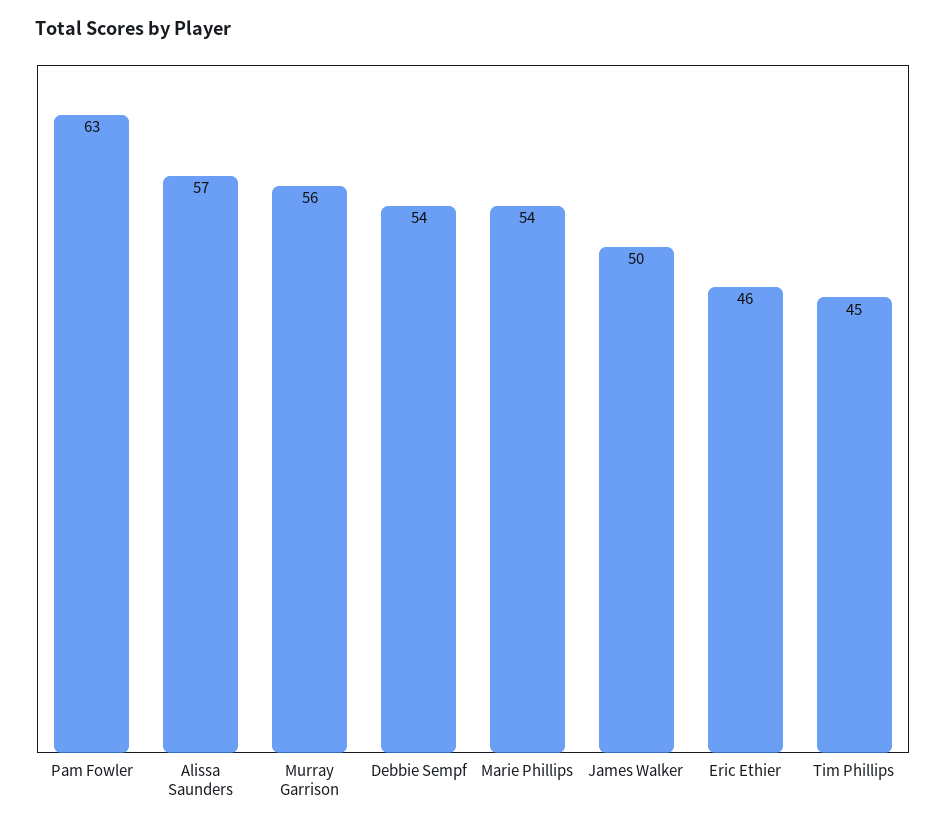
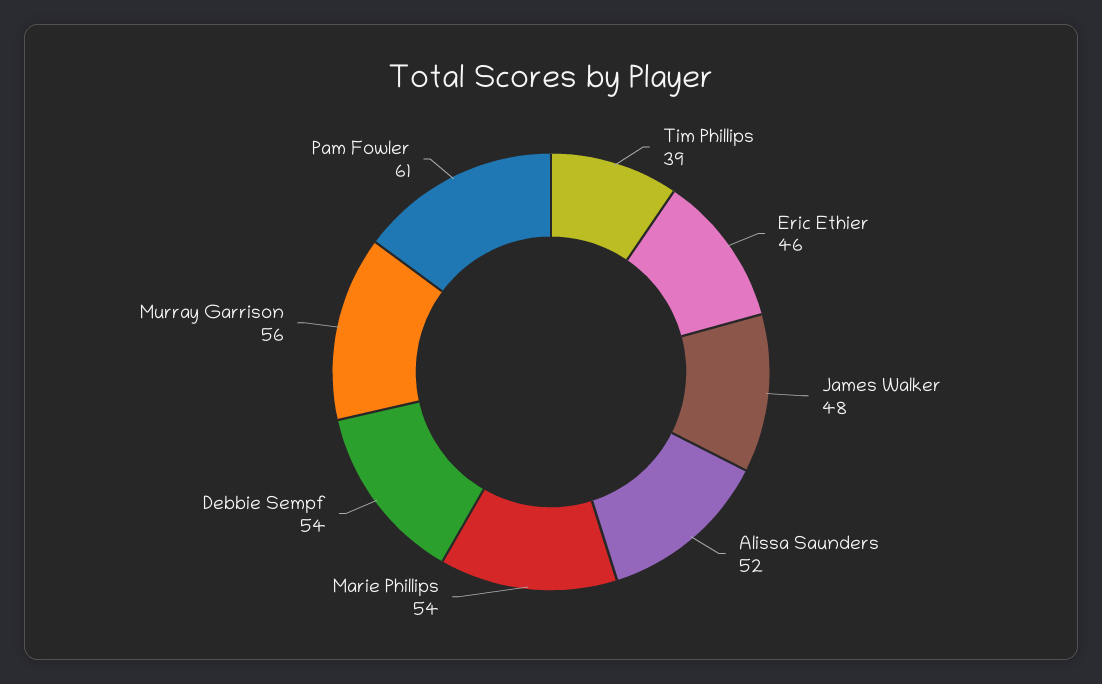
  {
-   "Pam Fowler": 63,
+   "Pam Fowler": 61,
-   "Alissa Saunders": 57,
+   "Alissa Saunders": 52,
    "Murray Garrison": 56,
    "Debbie Sempf": 54,
    "Marie Phillips": 54,
-   "James Walker": 50,
+   "James Walker": 48,
    "Eric Ethier": 46,
-   "Tim Phillips": 45
+   "Tim Phillips": 39
  }

